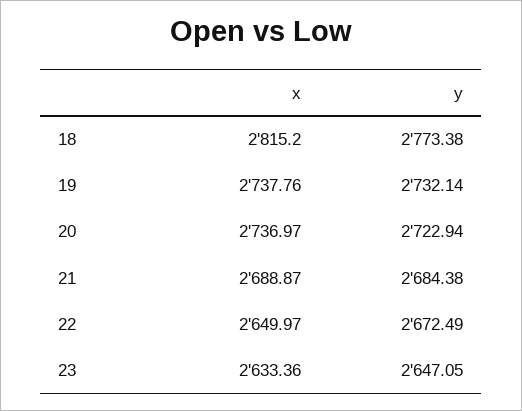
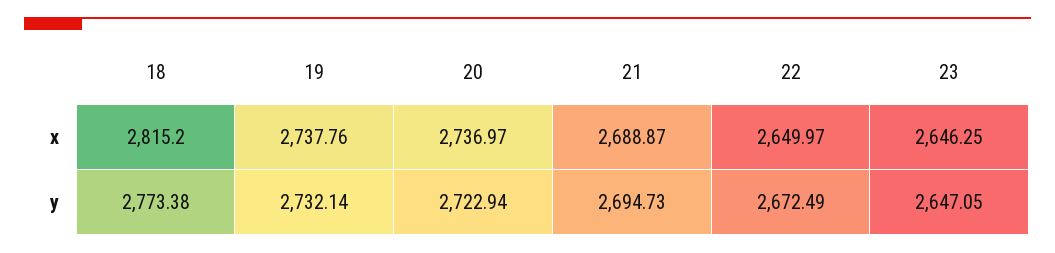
  {
    "x": {
      "18": 2815.2,
      "19": 2737.76,
      "20": 2736.97,
      "21": 2688.87,
      "22": 2649.97,
-     "23": 2633.36
+     "23": 2646.25
    },
    "y": {
      "18": 2773.38,
      "19": 2732.14,
      "20": 2722.94,
-     "21": 2684.38,
+     "21": 2694.73,
      "22": 2672.49,
      "23": 2647.05
    }
  }

